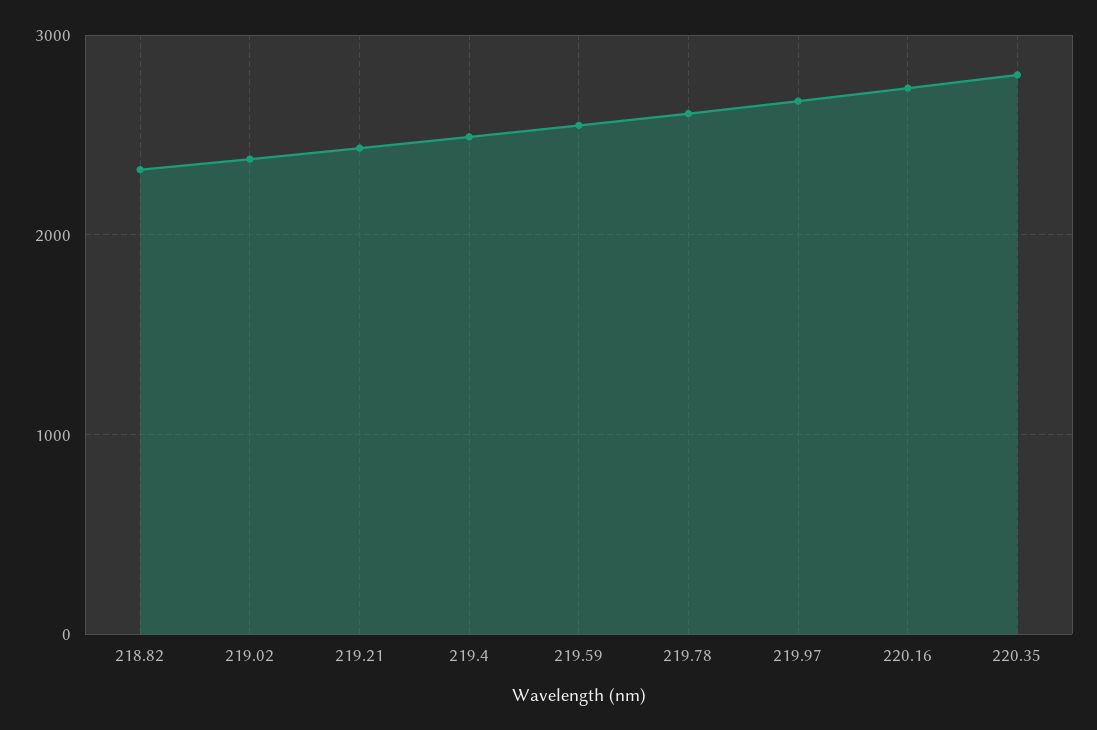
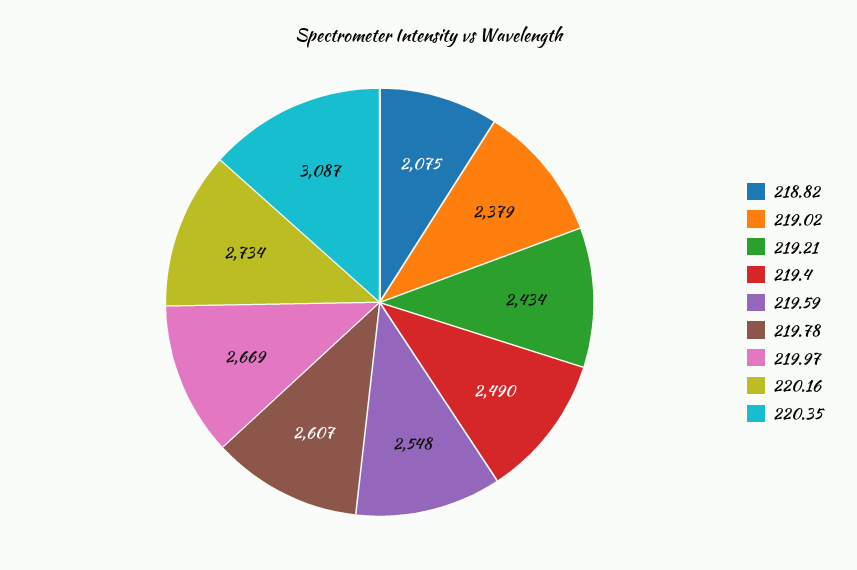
  {
-   "218.82": 2300,
+   "218.82": 2075,
    "219.02": 2379,
    "219.21": 2434,
    "219.4": 2490,
    "219.59": 2548,
    "219.78": 2607,
    "219.97": 2669,
    "220.16": 2734,
-   "220.35": 2800
+   "220.35": 3087
  }

